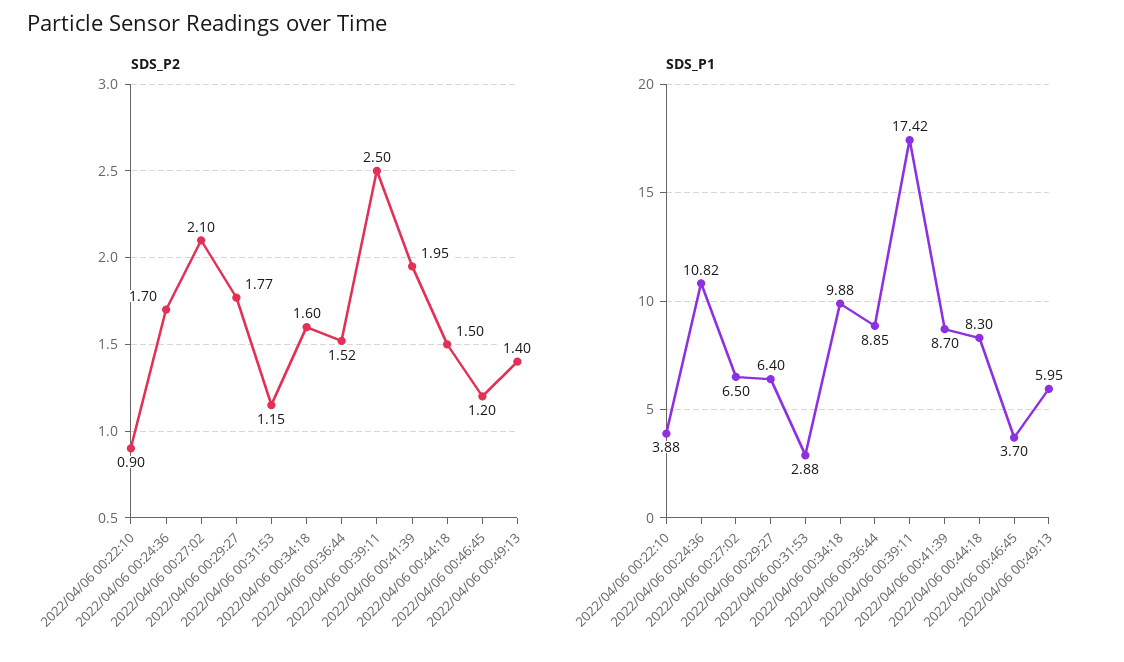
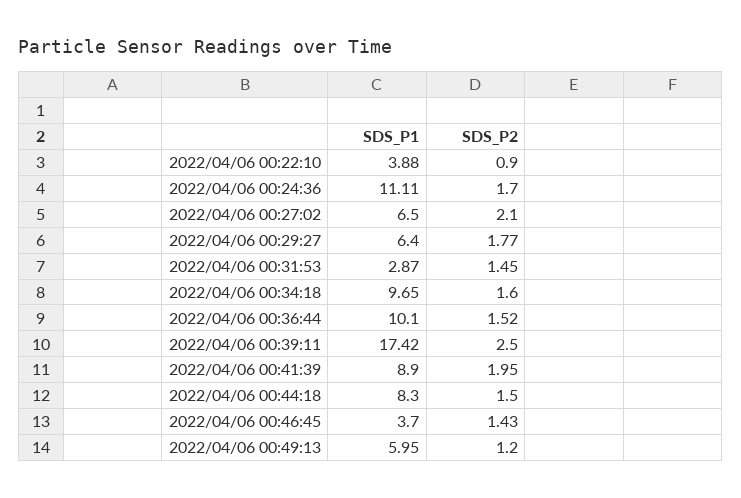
  {
    "SDS_P2": {
      "2022/04/06 00:22:10": 0.9,
      "2022/04/06 00:24:36": 1.7,
      "2022/04/06 00:27:02": 2.1,
      "2022/04/06 00:29:27": 1.77,
-     "2022/04/06 00:31:53": 1.15,
+     "2022/04/06 00:31:53": 1.45,
      "2022/04/06 00:34:18": 1.6,
      "2022/04/06 00:36:44": 1.52,
      "2022/04/06 00:39:11": 2.5,
      "2022/04/06 00:41:39": 1.95,
      "2022/04/06 00:44:18": 1.5,
-     "2022/04/06 00:46:45": 1.2,
+     "2022/04/06 00:46:45": 1.43,
-     "2022/04/06 00:49:13": 1.4
+     "2022/04/06 00:49:13": 1.2
    },
    "SDS_P1": {
      "2022/04/06 00:22:10": 3.88,
-     "2022/04/06 00:24:36": 10.82,
+     "2022/04/06 00:24:36": 11.11,
      "2022/04/06 00:27:02": 6.5,
      "2022/04/06 00:29:27": 6.4,
-     "2022/04/06 00:31:53": 2.88,
+     "2022/04/06 00:31:53": 2.87,
-     "2022/04/06 00:34:18": 9.88,
+     "2022/04/06 00:34:18": 9.65,
-     "2022/04/06 00:36:44": 8.85,
+     "2022/04/06 00:36:44": 10.1,
      "2022/04/06 00:39:11": 17.42,
-     "2022/04/06 00:41:39": 8.7,
+     "2022/04/06 00:41:39": 8.9,
      "2022/04/06 00:44:18": 8.3,
      "2022/04/06 00:46:45": 3.7,
      "2022/04/06 00:49:13": 5.95
    }
  }

